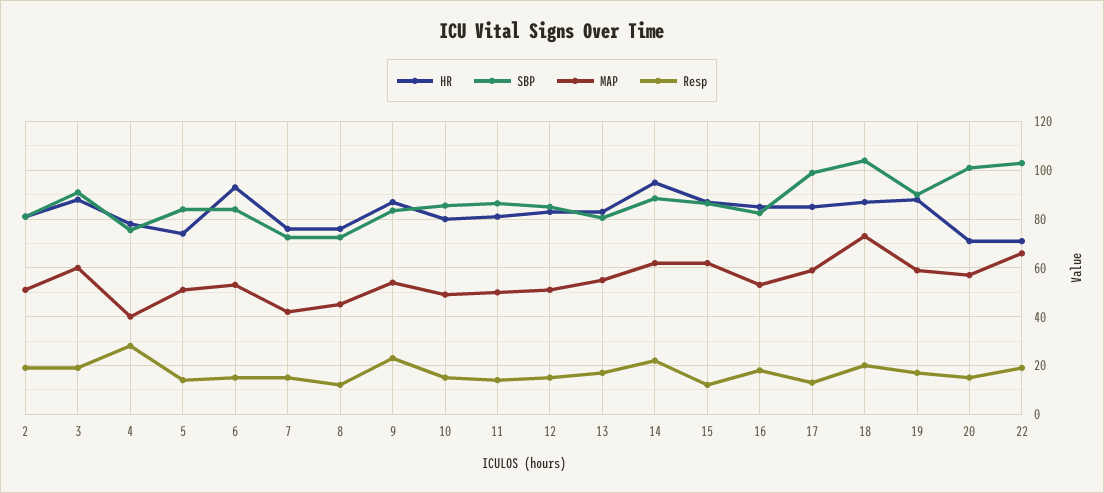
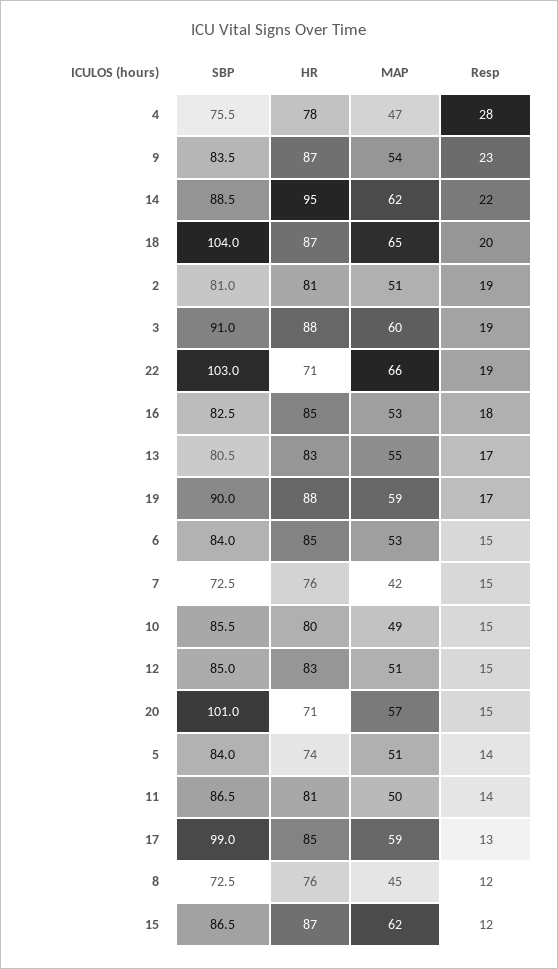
  {
    "HR": {
      "2": 81,
      "3": 88,
      "4": 78,
      "5": 74,
-     "6": 92.5,
+     "6": 85,
      "7": 76,
      "8": 76,
      "9": 87,
      "10": 80,
      "11": 81,
      "12": 83,
      "13": 83,
      "14": 95,
      "15": 87,
      "16": 85,
      "17": 85,
      "18": 87,
      "19": 88,
      "20": 71,
      "22": 71
    },
    "SBP": {
      "2": 81,
      "3": 91,
      "4": 75.5,
      "5": 84,
      "6": 84,
      "7": 72.5,
      "8": 72.5,
      "9": 83.5,
      "10": 85.5,
      "11": 86.5,
      "12": 85,
      "13": 80.5,
      "14": 88.5,
      "15": 86.5,
      "16": 82.5,
      "17": 99,
      "18": 104,
      "19": 90,
      "20": 101,
      "22": 103
    },
    "MAP": {
      "2": 51,
      "3": 60,
-     "4": 40,
+     "4": 47,
      "5": 51,
      "6": 53,
      "7": 42,
      "8": 45,
      "9": 54,
      "10": 49,
      "11": 50,
      "12": 51,
      "13": 55,
      "14": 62,
      "15": 62,
      "16": 53,
      "17": 59,
-     "18": 72.5,
+     "18": 65,
      "19": 59,
      "20": 57,
      "22": 66
    },
    "Resp": {
      "2": 19,
      "3": 19,
      "4": 28,
      "5": 14,
      "6": 15,
      "7": 15,
      "8": 12,
      "9": 23,
      "10": 15,
      "11": 14,
      "12": 15,
      "13": 17,
      "14": 22,
      "15": 12,
      "16": 18,
      "17": 13,
      "18": 20,
      "19": 17,
      "20": 15,
      "22": 19
    }
  }

